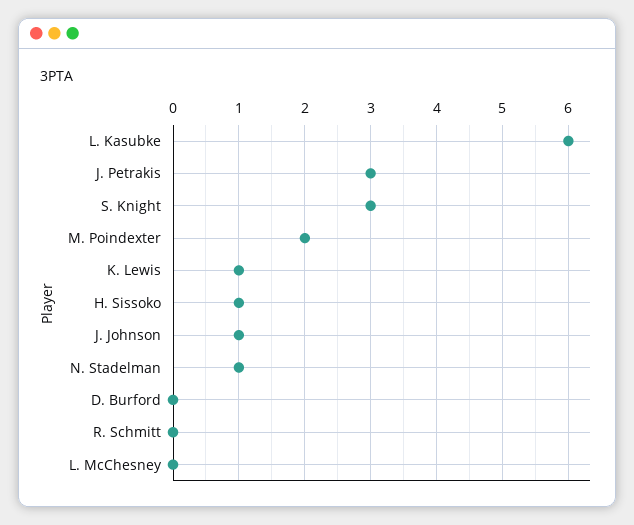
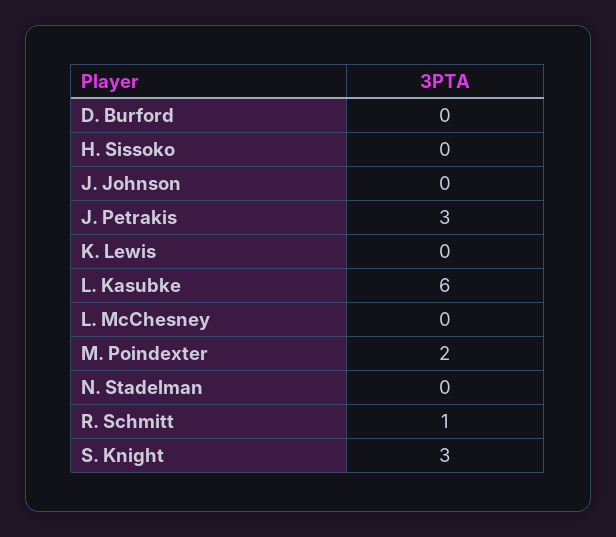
  {
    "L. Kasubke": 6,
    "J. Petrakis": 3,
    "S. Knight": 3,
    "M. Poindexter": 2,
-   "K. Lewis": 1,
+   "K. Lewis": 0,
-   "H. Sissoko": 1,
+   "H. Sissoko": 0,
-   "J. Johnson": 1,
+   "J. Johnson": 0,
-   "N. Stadelman": 1,
+   "N. Stadelman": 0,
    "D. Burford": 0,
-   "R. Schmitt": 0,
+   "R. Schmitt": 1,
    "L. McChesney": 0
  }

